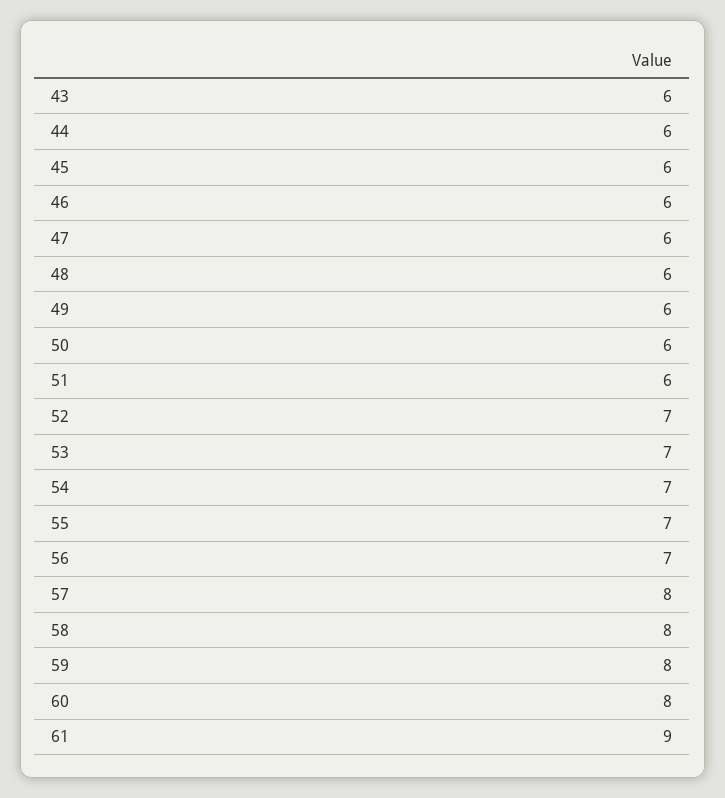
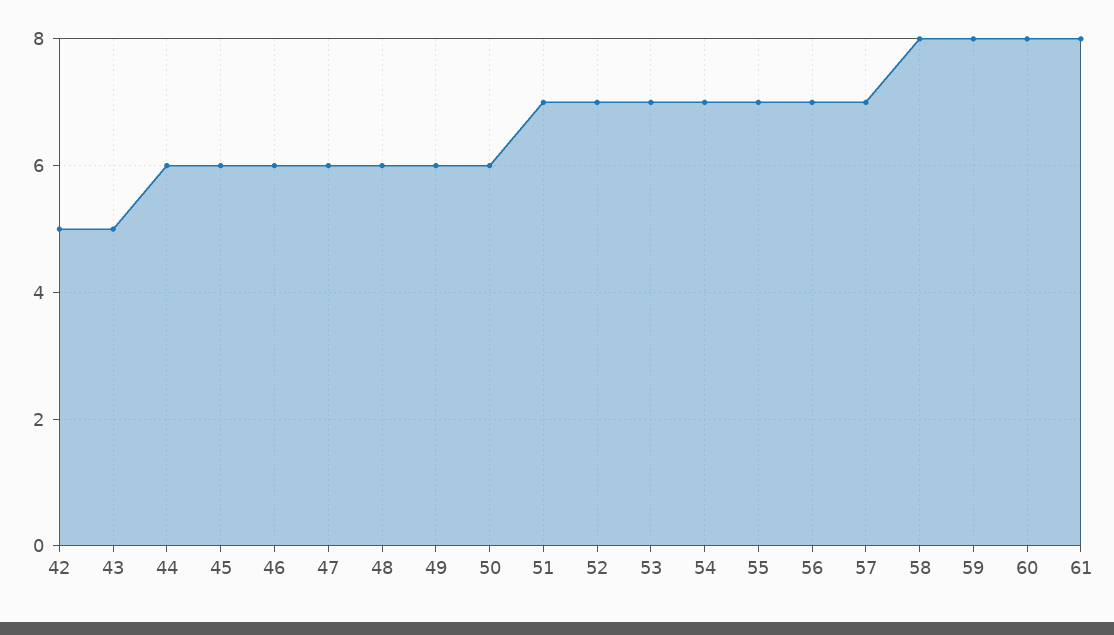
  {
-   "43": 6,
+   "43": 5,
    "44": 6,
    "45": 6,
    "46": 6,
    "47": 6,
    "48": 6,
    "49": 6,
    "50": 6,
-   "51": 6,
+   "51": 7,
    "52": 7,
    "53": 7,
    "54": 7,
    "55": 7,
    "56": 7,
-   "57": 8,
+   "57": 7,
    "58": 8,
    "59": 8,
    "60": 8,
-   "61": 9
+   "61": 8,
+   "42": 5
  }

